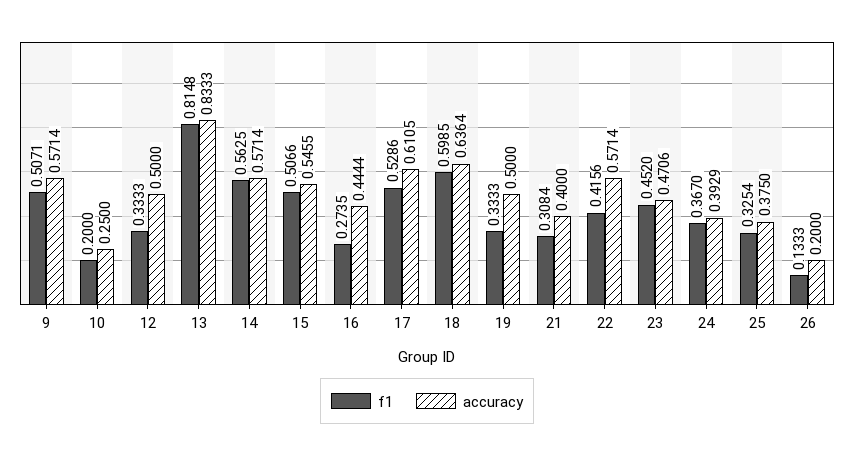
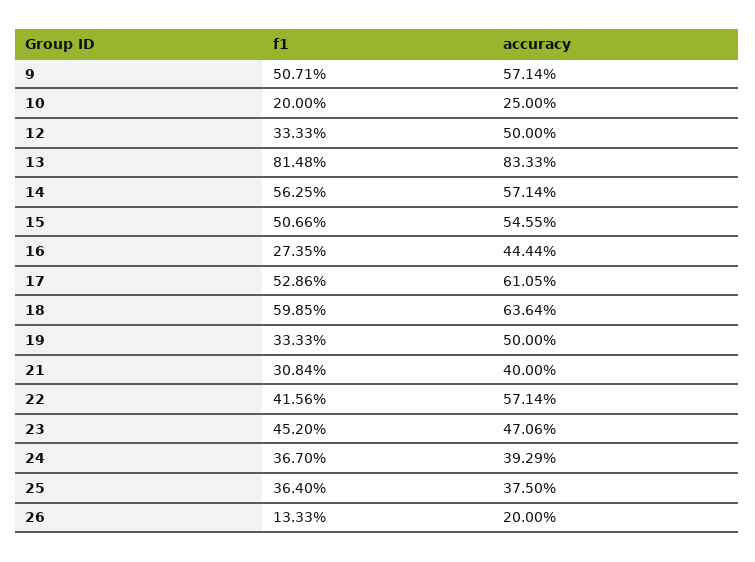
  {
    "f1": {
      "9": 0.5071,
      "10": 0.2,
      "12": 0.3333,
      "13": 0.8148,
      "14": 0.5625,
      "15": 0.5066,
      "16": 0.2735,
      "17": 0.5286,
      "18": 0.5985,
      "19": 0.3333,
      "21": 0.3084,
      "22": 0.4156,
      "23": 0.452,
      "24": 0.367,
-     "25": 0.3254,
+     "25": 0.364,
      "26": 0.1333
    },
    "accuracy": {
      "9": 0.5714,
      "10": 0.25,
      "12": 0.5,
      "13": 0.8333,
      "14": 0.5714,
      "15": 0.5455,
      "16": 0.4444,
      "17": 0.6105,
      "18": 0.6364,
      "19": 0.5,
      "21": 0.4,
      "22": 0.5714,
      "23": 0.4706,
      "24": 0.3929,
      "25": 0.375,
      "26": 0.2
    }
  }

